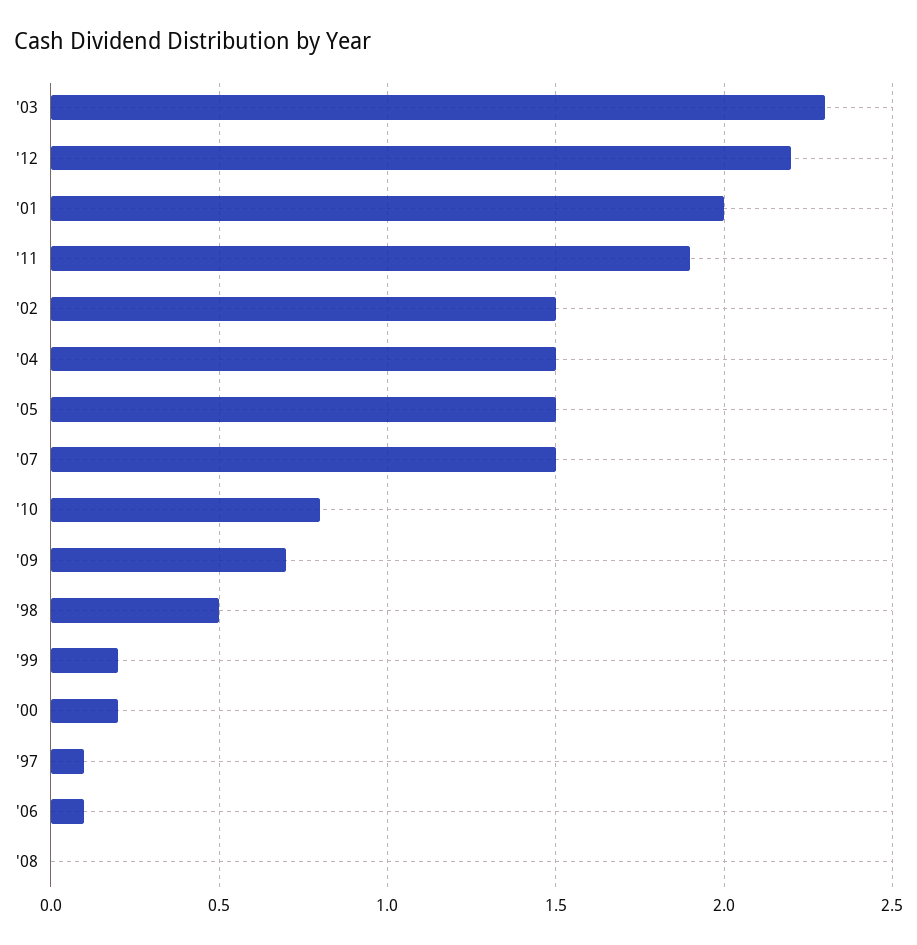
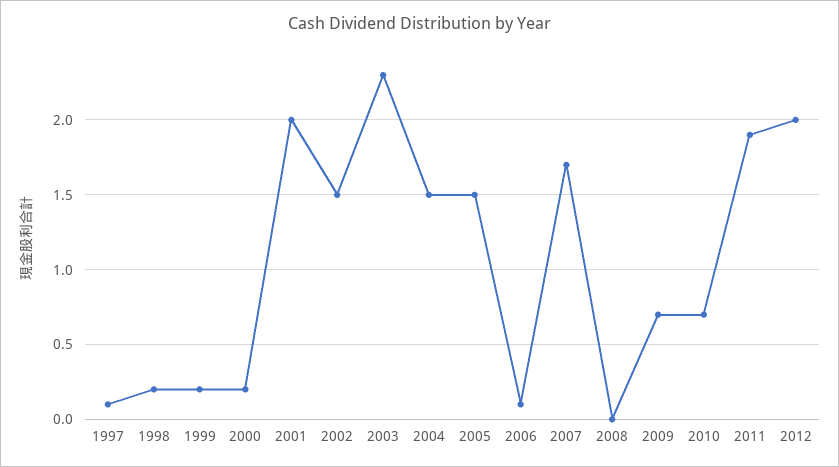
  {
    "'03": 2.3,
-   "'12": 2.2,
+   "'12": 2,
    "'01": 2,
    "'11": 1.9,
    "'02": 1.5,
    "'04": 1.5,
    "'05": 1.5,
-   "'07": 1.5,
+   "'07": 1.7,
-   "'10": 0.8,
+   "'10": 0.7,
    "'09": 0.7,
-   "'98": 0.5,
+   "'98": 0.2,
    "'99": 0.2,
    "'00": 0.2,
    "'97": 0.1,
    "'06": 0.1,
    "'08": 0
  }

